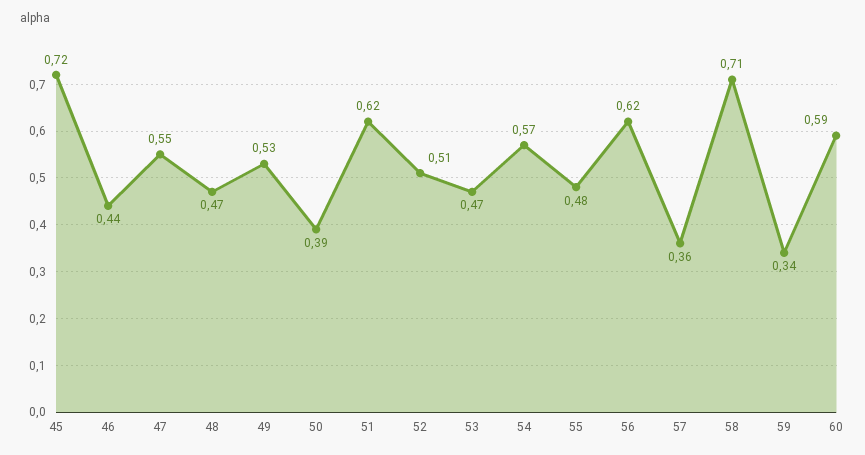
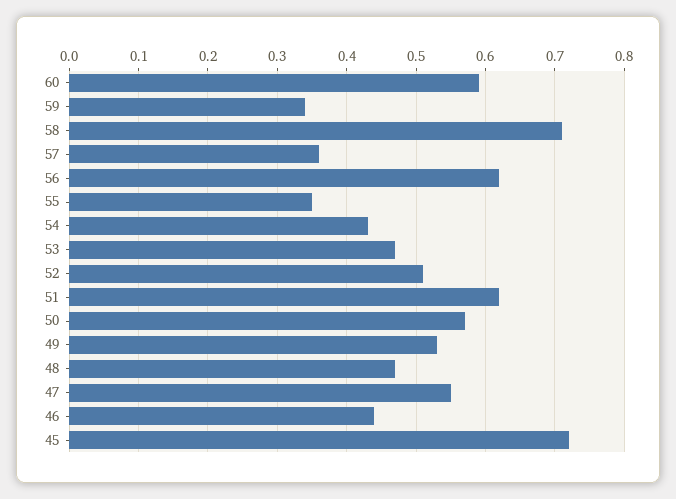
  {
    "45": 0.72,
    "46": 0.44,
    "47": 0.55,
    "48": 0.47,
    "49": 0.53,
-   "50": 0.39,
+   "50": 0.57,
    "51": 0.62,
    "52": 0.51,
    "53": 0.47,
-   "54": 0.57,
+   "54": 0.43,
-   "55": 0.48,
+   "55": 0.35,
    "56": 0.62,
    "57": 0.36,
    "58": 0.71,
    "59": 0.34,
    "60": 0.59
  }

